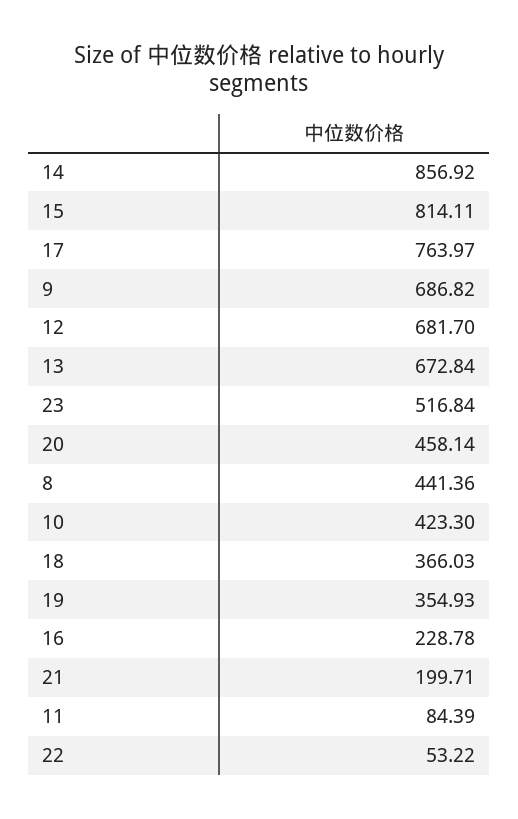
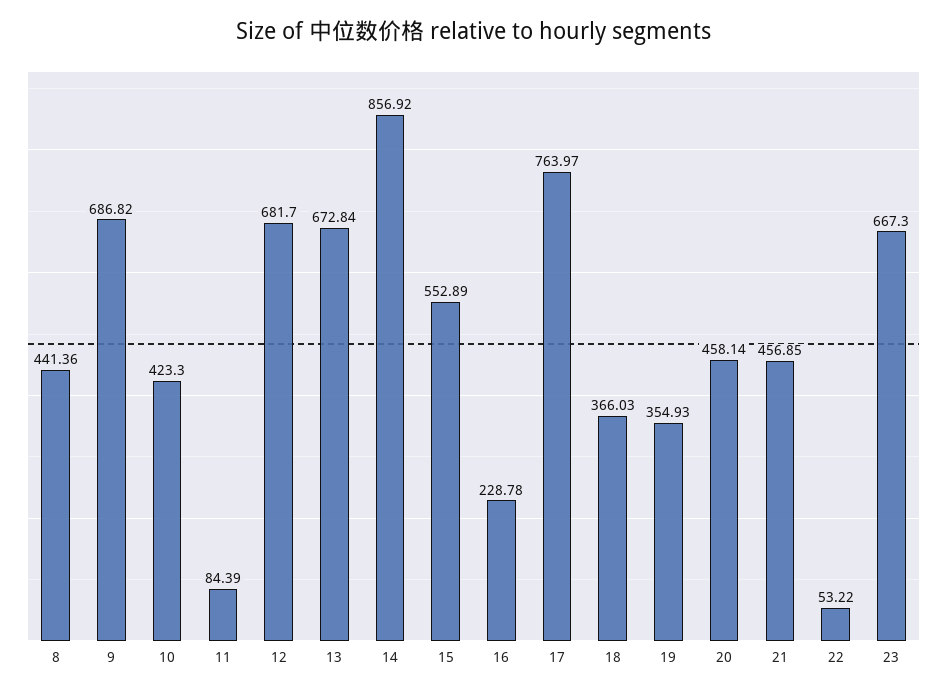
  {
    "14": 856.92,
-   "15": 814.11,
+   "15": 552.89,
    "17": 763.97,
    "9": 686.82,
    "12": 681.7,
    "13": 672.84,
-   "23": 516.84,
+   "23": 667.3,
    "20": 458.14,
    "8": 441.36,
    "10": 423.3,
    "18": 366.03,
    "19": 354.93,
    "16": 228.78,
-   "21": 199.71,
+   "21": 456.85,
    "11": 84.39,
    "22": 53.22
  }

